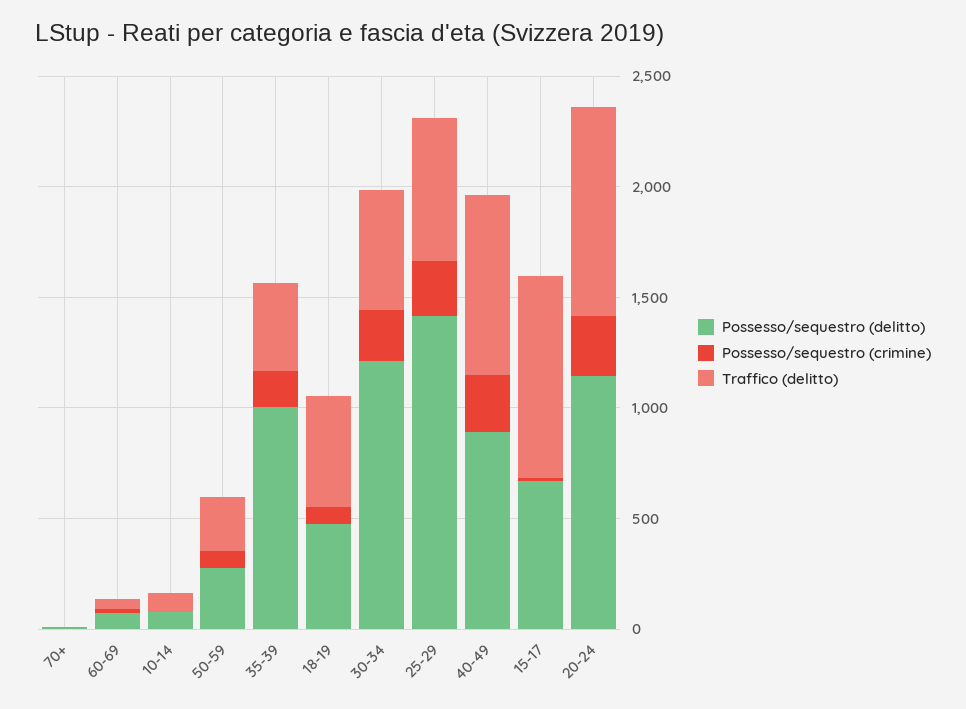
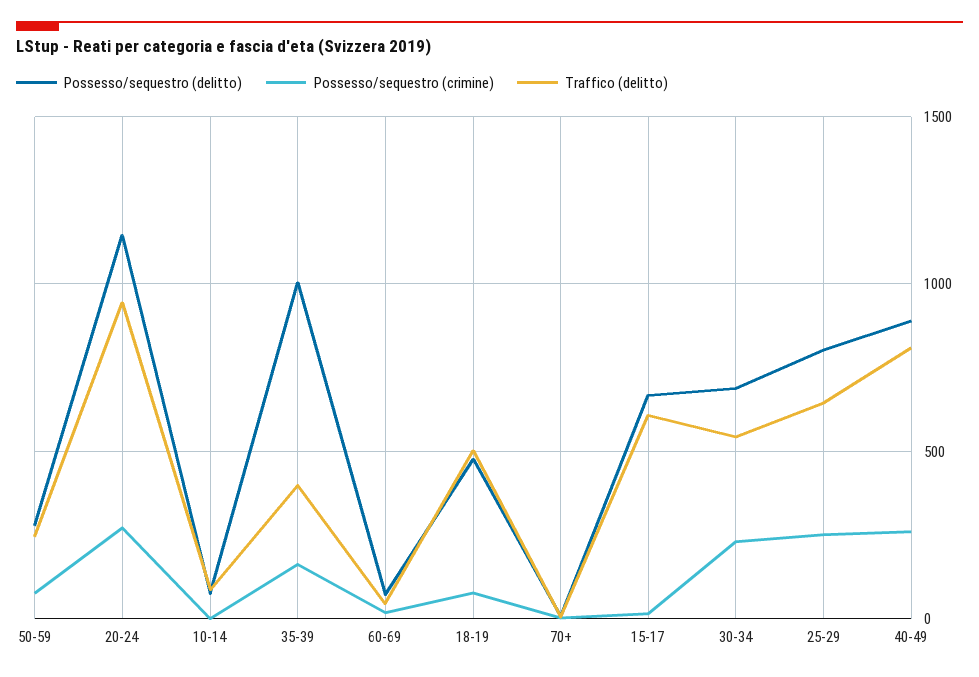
  {
    "Possesso/sequestro (delitto)": {
      "70+": 0,
      "60-69": 50,
      "10-14": 100,
      "50-59": 300,
      "35-39": 1000,
      "18-19": 500,
-     "30-34": 1200,
+     "30-34": 700,
-     "25-29": 1400,
+     "25-29": 800,
      "40-49": 900,
      "15-17": 650,
      "20-24": 1150
    },
    "Possesso/sequestro (crimine)": {
      "70+": 0,
      "60-69": 0,
      "10-14": 0,
      "50-59": 100,
      "35-39": 150,
      "18-19": 100,
      "30-34": 250,
      "25-29": 250,
      "40-49": 250,
      "15-17": 0,
      "20-24": 250
    },
    "Traffico (delitto)": {
      "70+": 0,
      "60-69": 50,
      "10-14": 100,
      "50-59": 250,
      "35-39": 400,
      "18-19": 500,
      "30-34": 550,
      "25-29": 650,
      "40-49": 800,
-     "15-17": 900,
+     "15-17": 600,
      "20-24": 950
    }
  }

